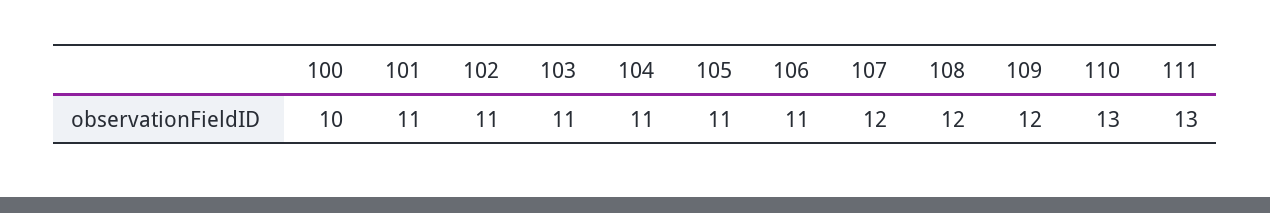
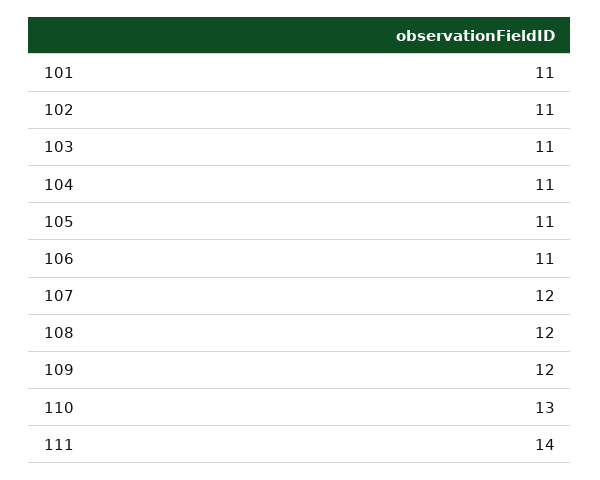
  {
-   "100": 10,
    "101": 11,
    "102": 11,
    "103": 11,
    "104": 11,
    "105": 11,
    "106": 11,
    "107": 12,
    "108": 12,
    "109": 12,
    "110": 13,
-   "111": 13
+   "111": 14
  }

